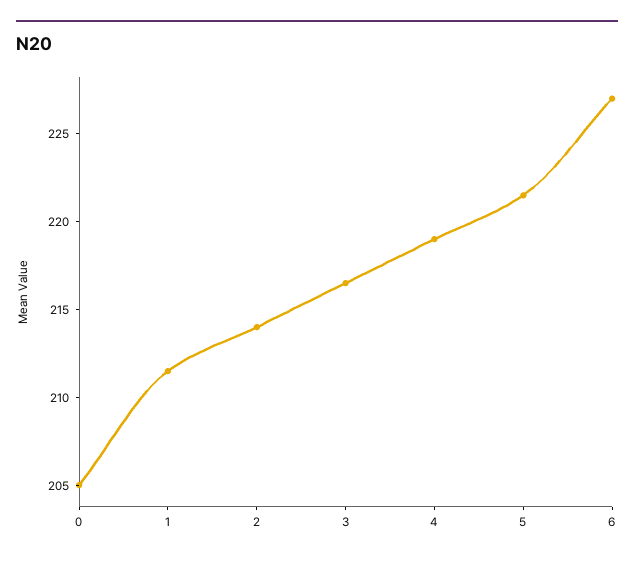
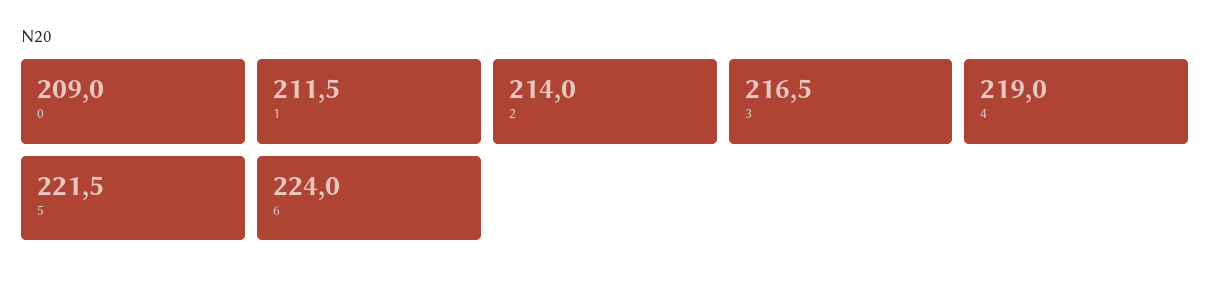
  {
-   "0": 205,
+   "0": 209,
    "1": 211.5,
    "2": 214,
    "3": 216.5,
    "4": 219,
    "5": 221.5,
-   "6": 227
+   "6": 224
  }

